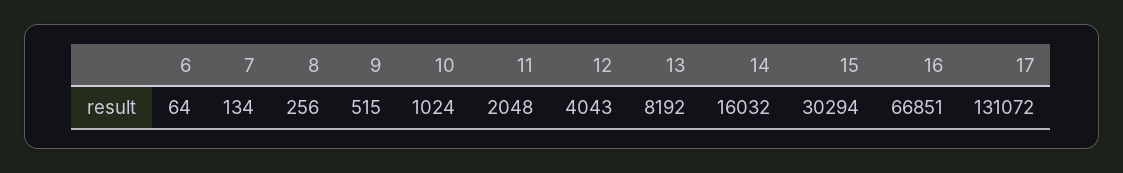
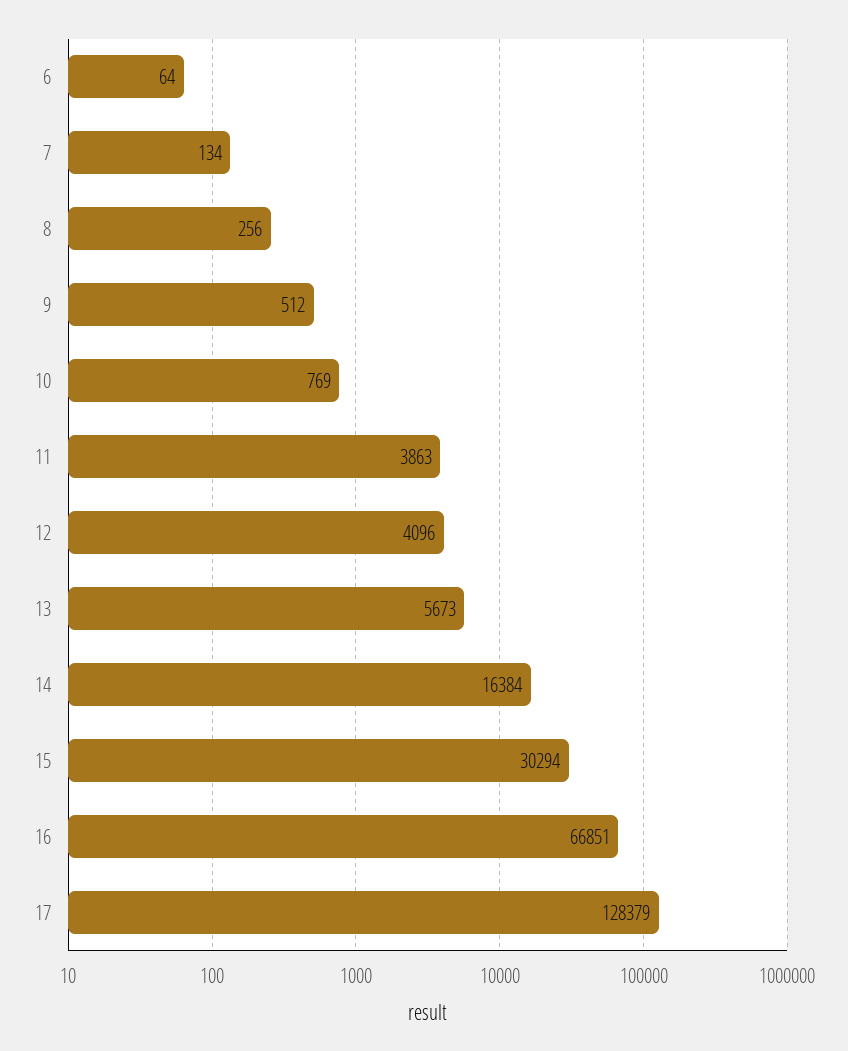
  {
    "6": 64,
    "7": 134,
    "8": 256,
-   "9": 515,
+   "9": 512,
-   "10": 1024,
+   "10": 769,
-   "11": 2048,
+   "11": 3863,
-   "12": 4043,
+   "12": 4096,
-   "13": 8192,
+   "13": 5673,
-   "14": 16032,
+   "14": 16384,
    "15": 30294,
    "16": 66851,
-   "17": 131072
+   "17": 128379
  }

